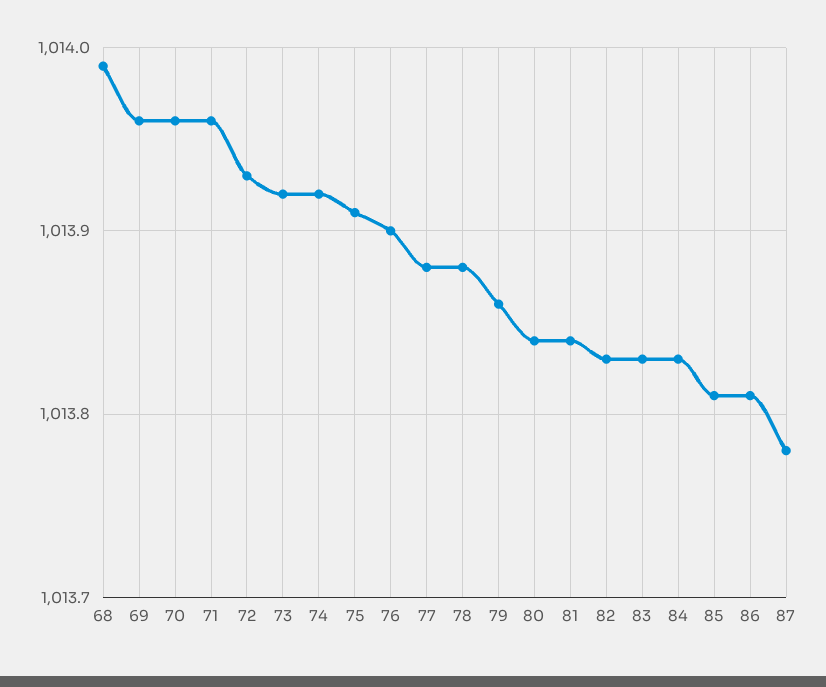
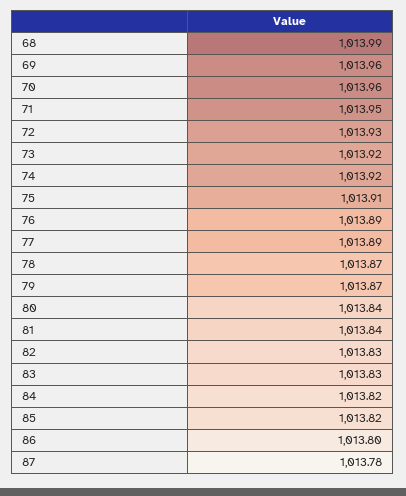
  {
    "68": 1013.99,
    "69": 1013.96,
    "70": 1013.96,
-   "71": 1013.96,
+   "71": 1013.95,
    "72": 1013.93,
    "73": 1013.92,
    "74": 1013.92,
    "75": 1013.91,
-   "76": 1013.9,
+   "76": 1013.89,
-   "77": 1013.88,
+   "77": 1013.89,
-   "78": 1013.88,
+   "78": 1013.87,
-   "79": 1013.86,
+   "79": 1013.87,
    "80": 1013.84,
    "81": 1013.84,
    "82": 1013.83,
    "83": 1013.83,
-   "84": 1013.83,
+   "84": 1013.82,
-   "85": 1013.81,
+   "85": 1013.82,
-   "86": 1013.81,
+   "86": 1013.8,
    "87": 1013.78
  }

